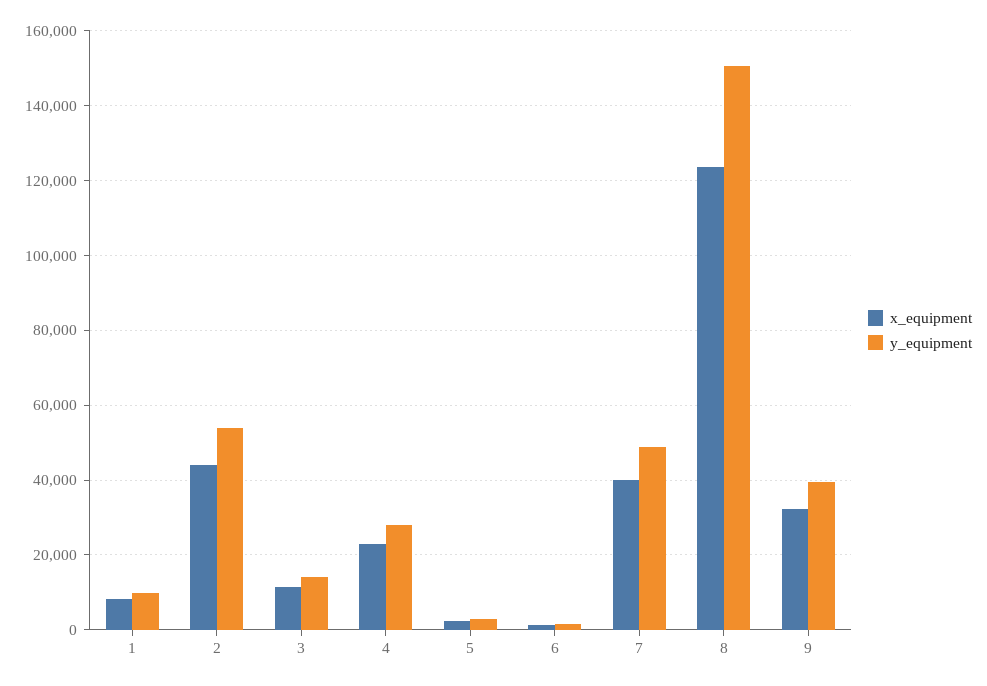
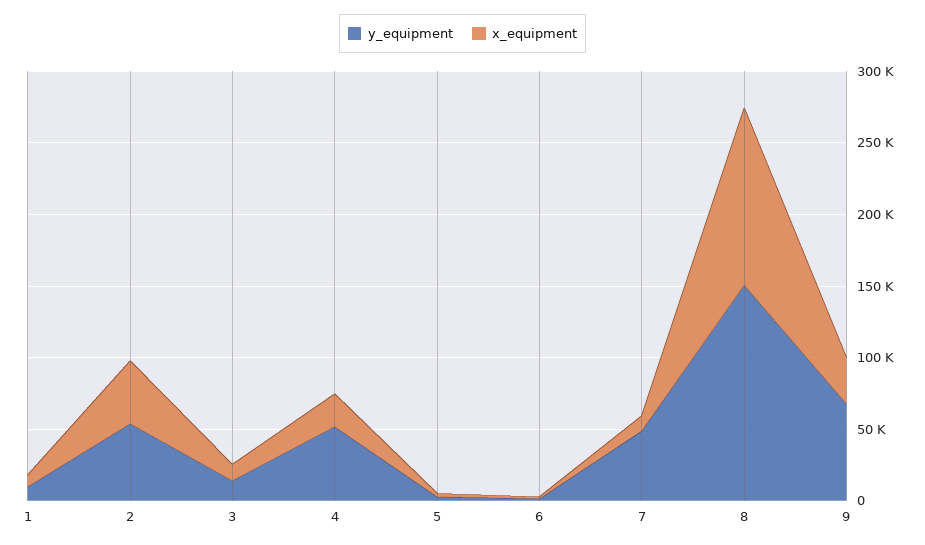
  {
    "x_equipment": {
      "1": 8000,
      "2": 44000,
      "3": 12000,
      "4": 22000,
      "5": 2000,
      "6": 2000,
-     "7": 40000,
+     "7": 10000,
      "8": 124000,
      "9": 32000
    },
    "y_equipment": {
      "1": 10000,
      "2": 54000,
      "3": 14000,
-     "4": 28000,
+     "4": 50000,
      "5": 2000,
      "6": 2000,
      "7": 48000,
      "8": 150000,
-     "9": 40000
+     "9": 70000
    }
  }

